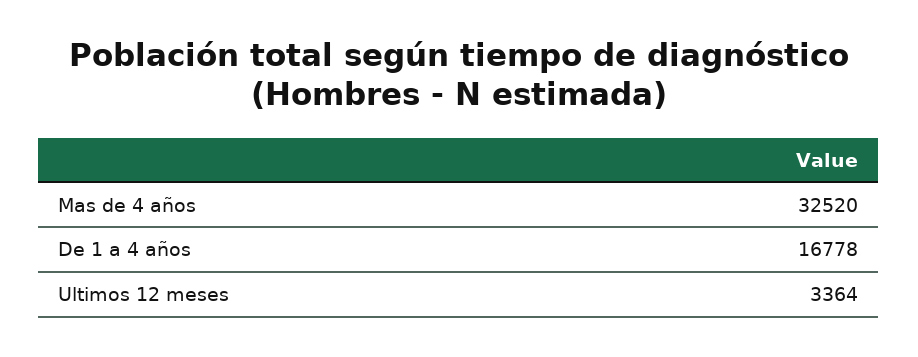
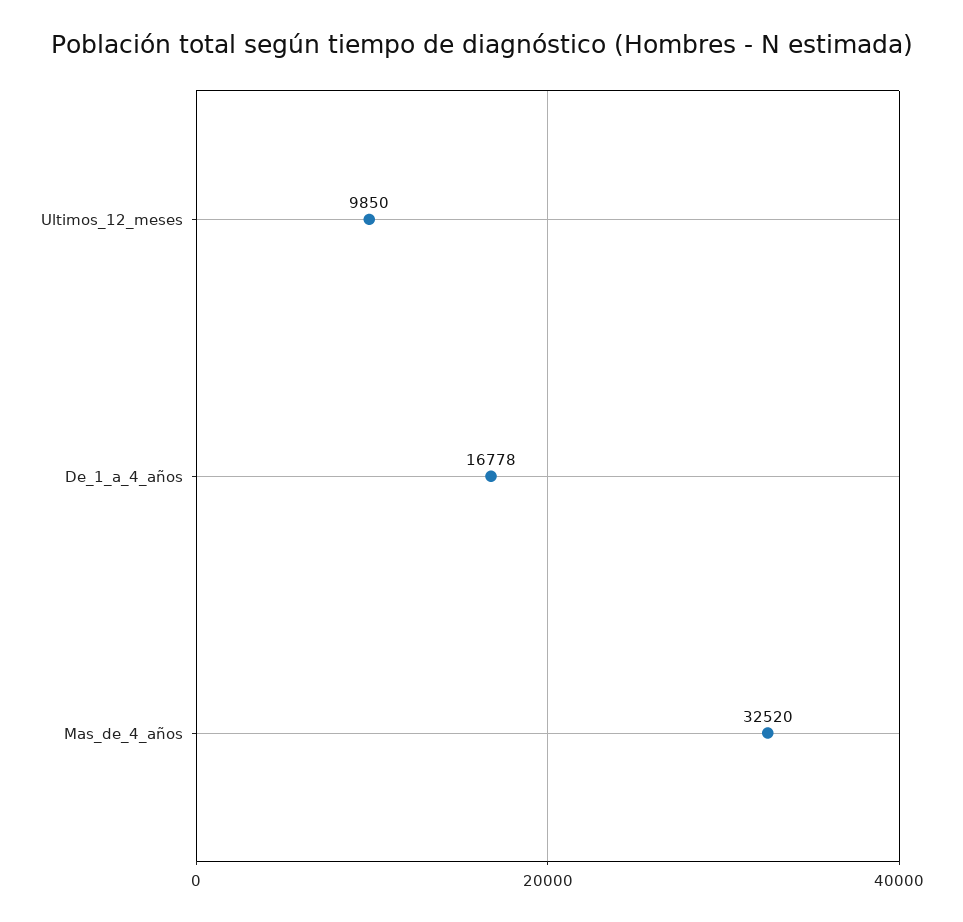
  {
    "Mas de 4 años": 32520,
    "De 1 a 4 años": 16778,
-   "Ultimos 12 meses": 3364
+   "Ultimos 12 meses": 9850
  }

